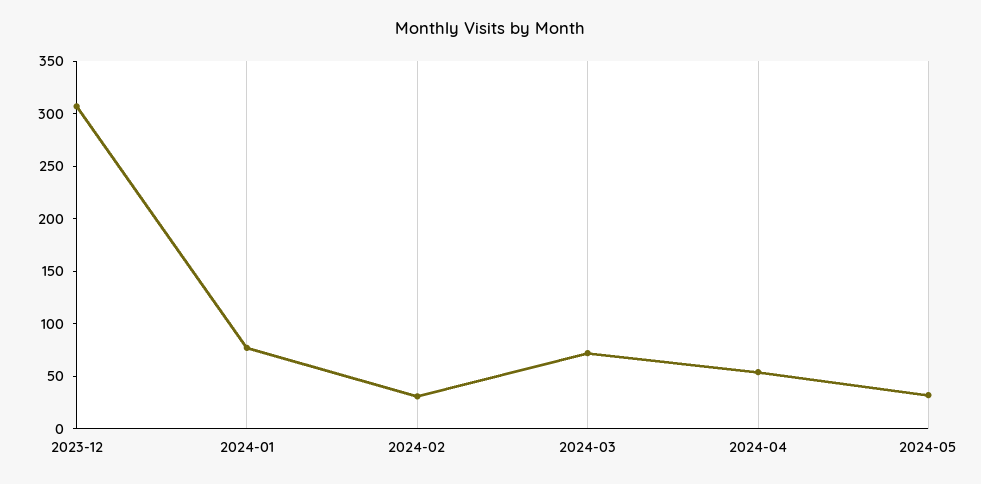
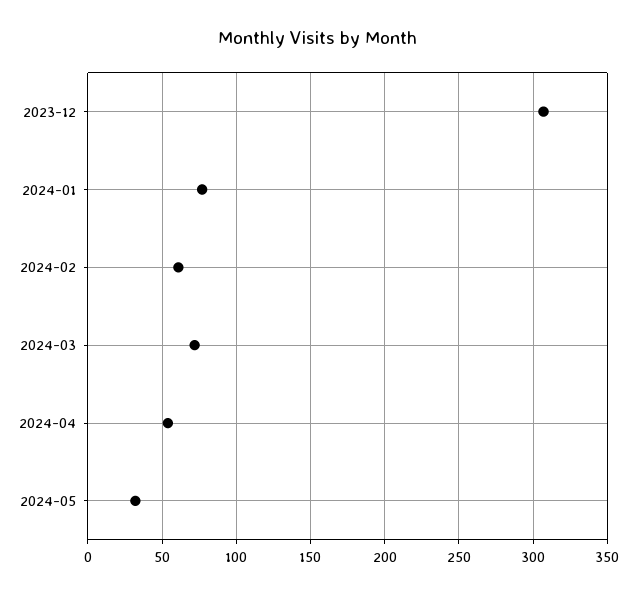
  {
    "2023-12": 305,
    "2024-01": 75,
-   "2024-02": 30,
+   "2024-02": 60,
    "2024-03": 70,
    "2024-04": 55,
    "2024-05": 30
  }

